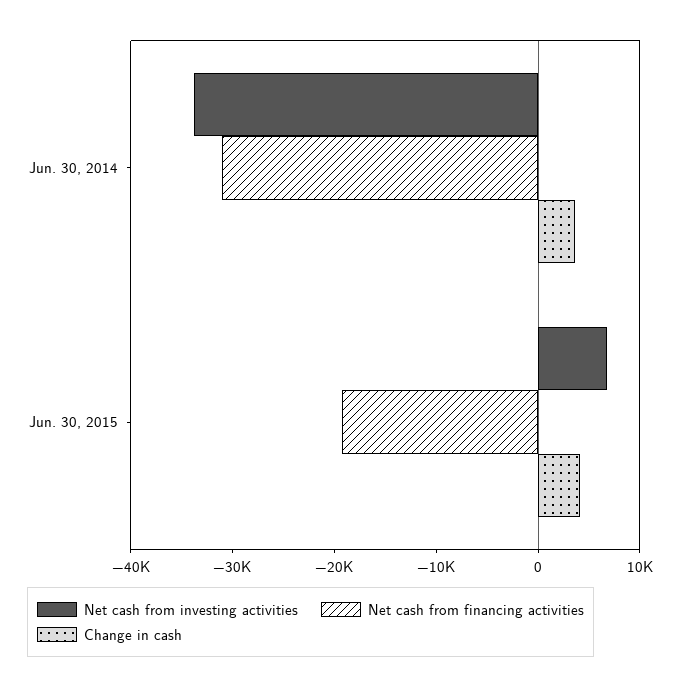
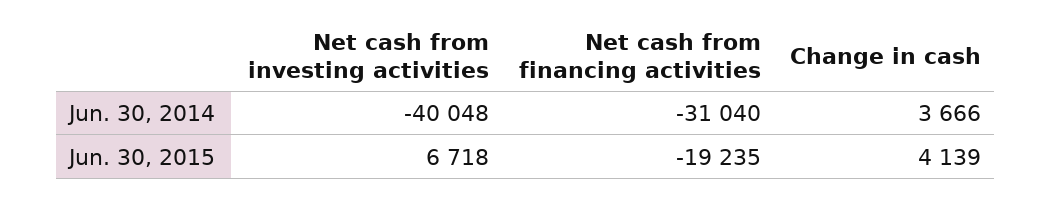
  {
    "Net cash from investing activities": {
-     "Jun. 30, 2014": -34000,
+     "Jun. 30, 2014": -40048,
      "Jun. 30, 2015": 6718
    },
    "Net cash from financing activities": {
      "Jun. 30, 2014": -31040,
      "Jun. 30, 2015": -19235
    },
    "Change in cash": {
      "Jun. 30, 2014": 3666,
      "Jun. 30, 2015": 4139
    }
  }

